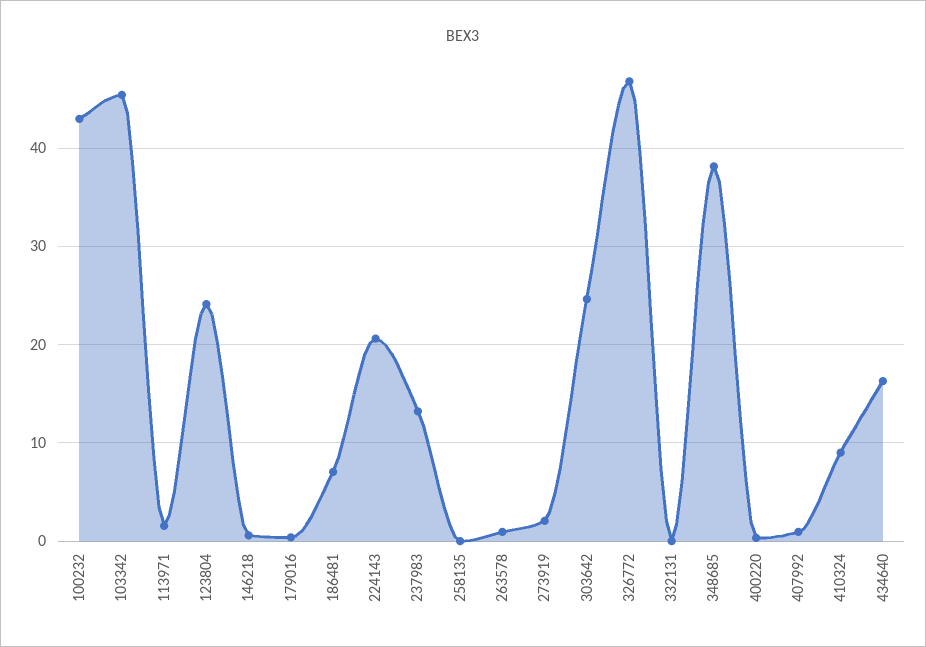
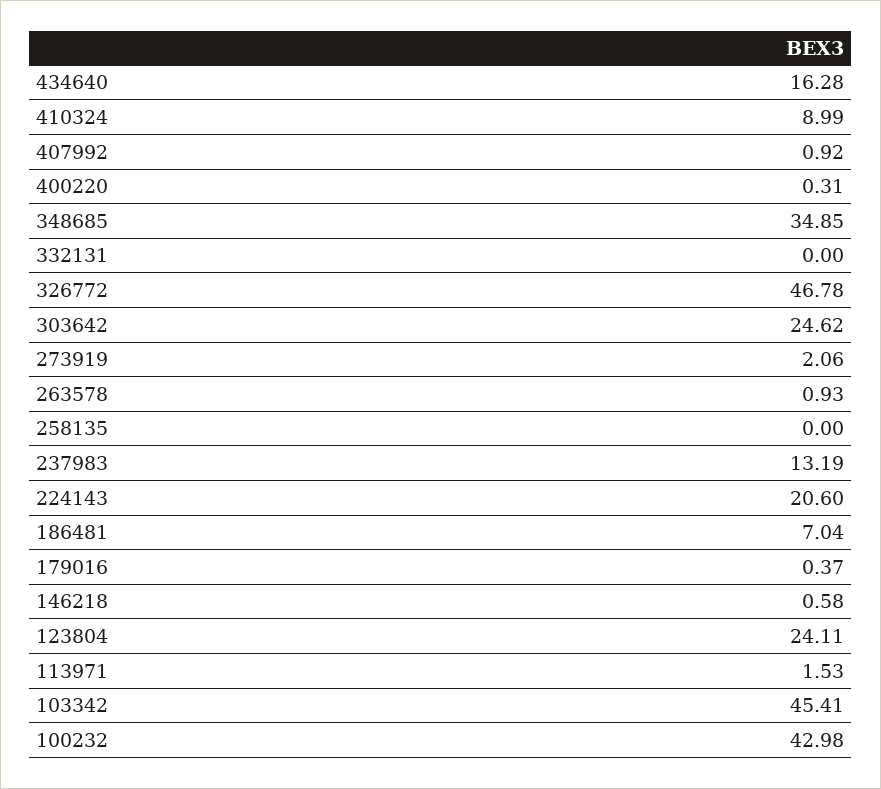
  {
    "100232": 42.98,
    "103342": 45.41,
    "113971": 1.53,
    "123804": 24.11,
    "146218": 0.58,
    "179016": 0.37,
    "186481": 7.04,
    "224143": 20.6,
    "237983": 13.19,
    "258135": 0,
    "263578": 0.93,
    "273919": 2.06,
    "303642": 24.62,
    "326772": 46.78,
    "332131": 0,
-   "348685": 38,
+   "348685": 34.85,
    "400220": 0.31,
    "407992": 0.92,
    "410324": 8.99,
    "434640": 16.28
  }

